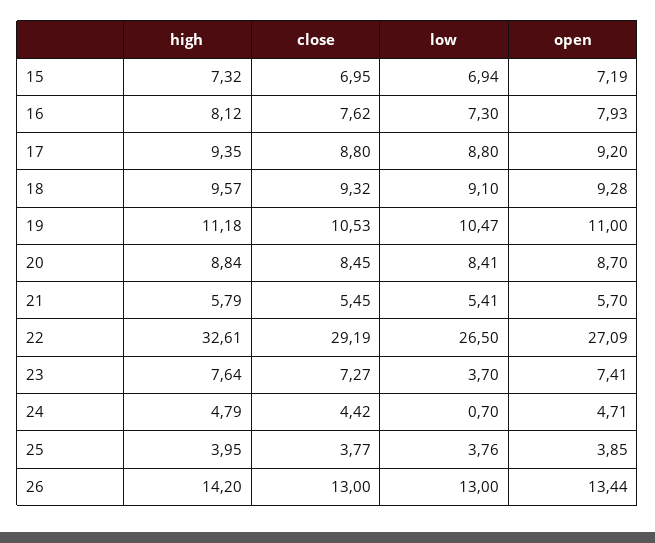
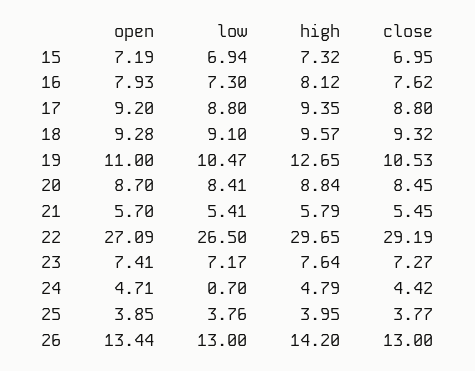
  {
    "high": {
      "15": 7.32,
      "16": 8.12,
      "17": 9.35,
      "18": 9.57,
-     "19": 11.18,
+     "19": 12.65,
      "20": 8.84,
      "21": 5.79,
-     "22": 32.61,
+     "22": 29.65,
      "23": 7.64,
      "24": 4.79,
      "25": 3.95,
      "26": 14.2
    },
    "close": {
      "15": 6.95,
      "16": 7.62,
      "17": 8.8,
      "18": 9.32,
      "19": 10.53,
      "20": 8.45,
      "21": 5.45,
      "22": 29.19,
      "23": 7.27,
      "24": 4.42,
      "25": 3.77,
      "26": 13
    },
    "low": {
      "15": 6.94,
      "16": 7.3,
      "17": 8.8,
      "18": 9.1,
      "19": 10.47,
      "20": 8.41,
      "21": 5.41,
      "22": 26.5,
-     "23": 3.7,
+     "23": 7.17,
      "24": 0.7,
      "25": 3.76,
      "26": 13
    },
    "open": {
      "15": 7.19,
      "16": 7.93,
      "17": 9.2,
      "18": 9.28,
      "19": 11,
      "20": 8.7,
      "21": 5.7,
      "22": 27.09,
      "23": 7.41,
      "24": 4.71,
      "25": 3.85,
      "26": 13.44
    }
  }

